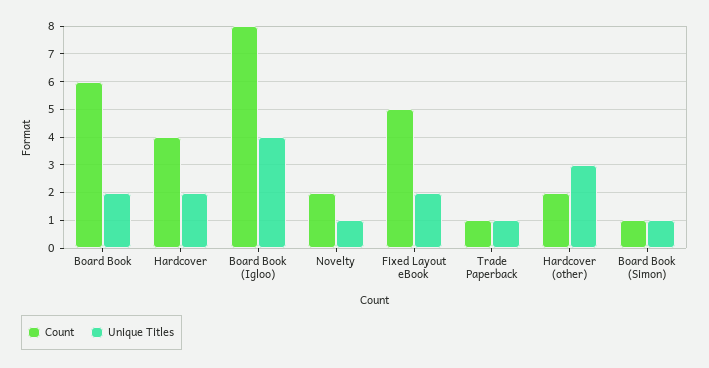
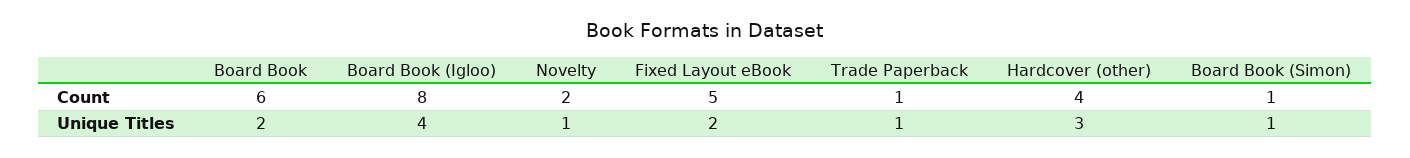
  {
    "Count": {
      "Board Book": 6,
-     "Hardcover": 4,
      "Board Book (Igloo)": 8,
      "Novelty": 2,
      "Fixed Layout eBook": 5,
      "Trade Paperback": 1,
-     "Hardcover (other)": 2,
+     "Hardcover (other)": 4,
      "Board Book (Simon)": 1
    },
    "Unique Titles": {
      "Board Book": 2,
-     "Hardcover": 2,
      "Board Book (Igloo)": 4,
      "Novelty": 1,
      "Fixed Layout eBook": 2,
      "Trade Paperback": 1,
      "Hardcover (other)": 3,
      "Board Book (Simon)": 1
    }
  }

